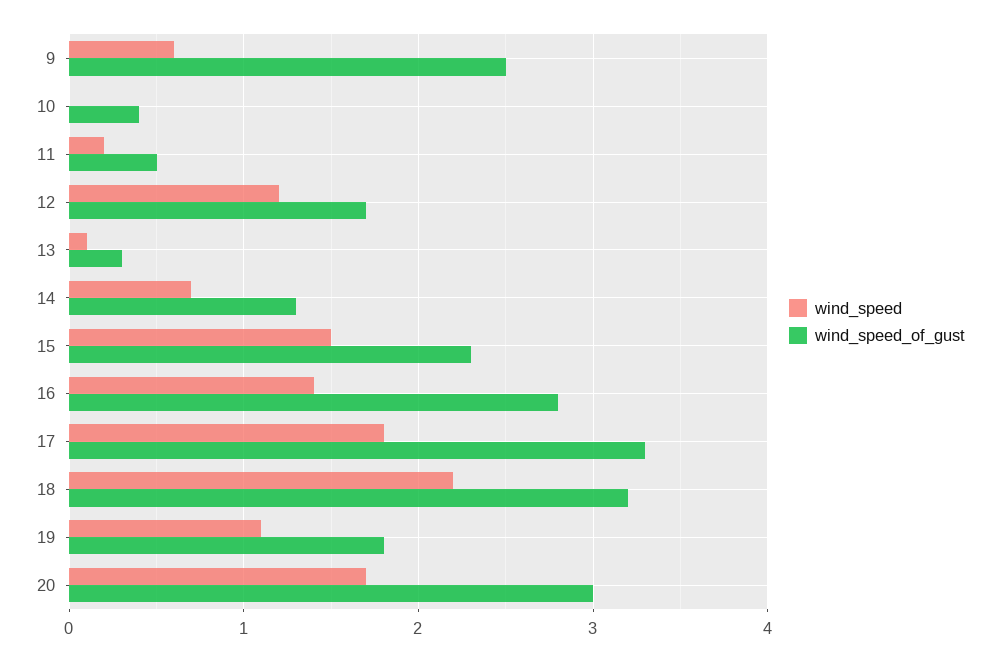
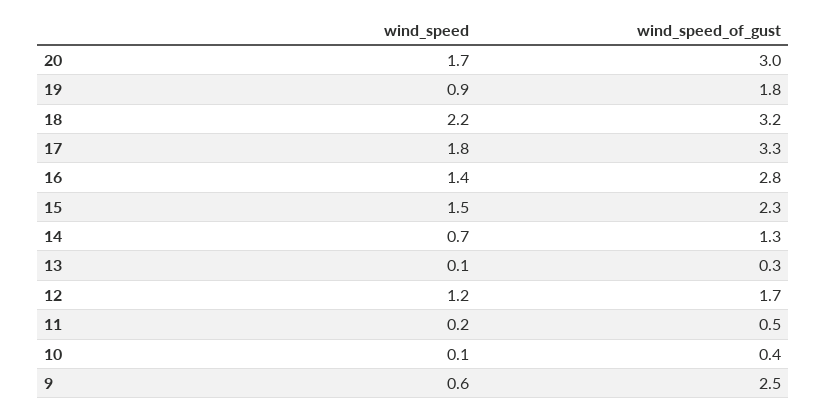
  {
    "wind_speed": {
      "9": 0.6,
-     "10": 0,
+     "10": 0.1,
      "11": 0.2,
      "12": 1.2,
      "13": 0.1,
      "14": 0.7,
      "15": 1.5,
      "16": 1.4,
      "17": 1.8,
      "18": 2.2,
-     "19": 1.1,
+     "19": 0.9,
      "20": 1.7
    },
    "wind_speed_of_gust": {
      "9": 2.5,
      "10": 0.4,
      "11": 0.5,
      "12": 1.7,
      "13": 0.3,
      "14": 1.3,
      "15": 2.3,
      "16": 2.8,
      "17": 3.3,
      "18": 3.2,
      "19": 1.8,
      "20": 3
    }
  }

